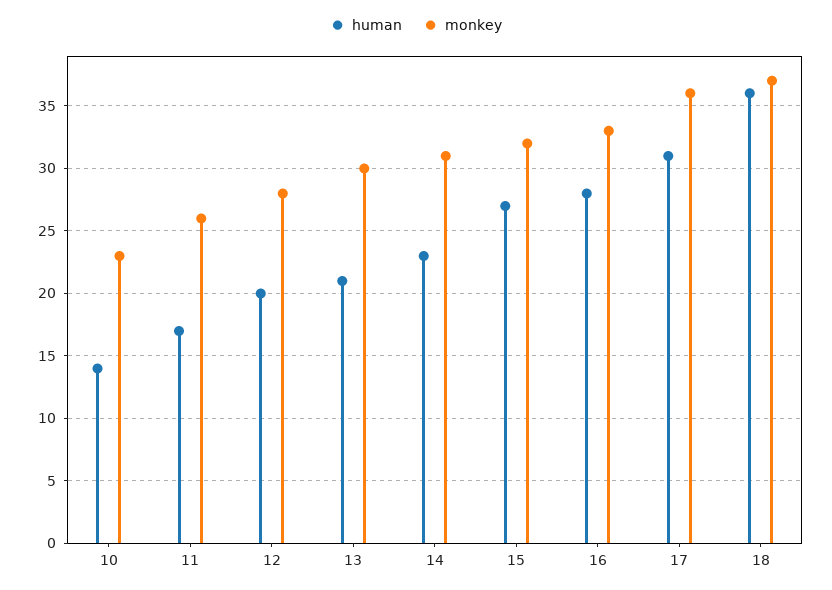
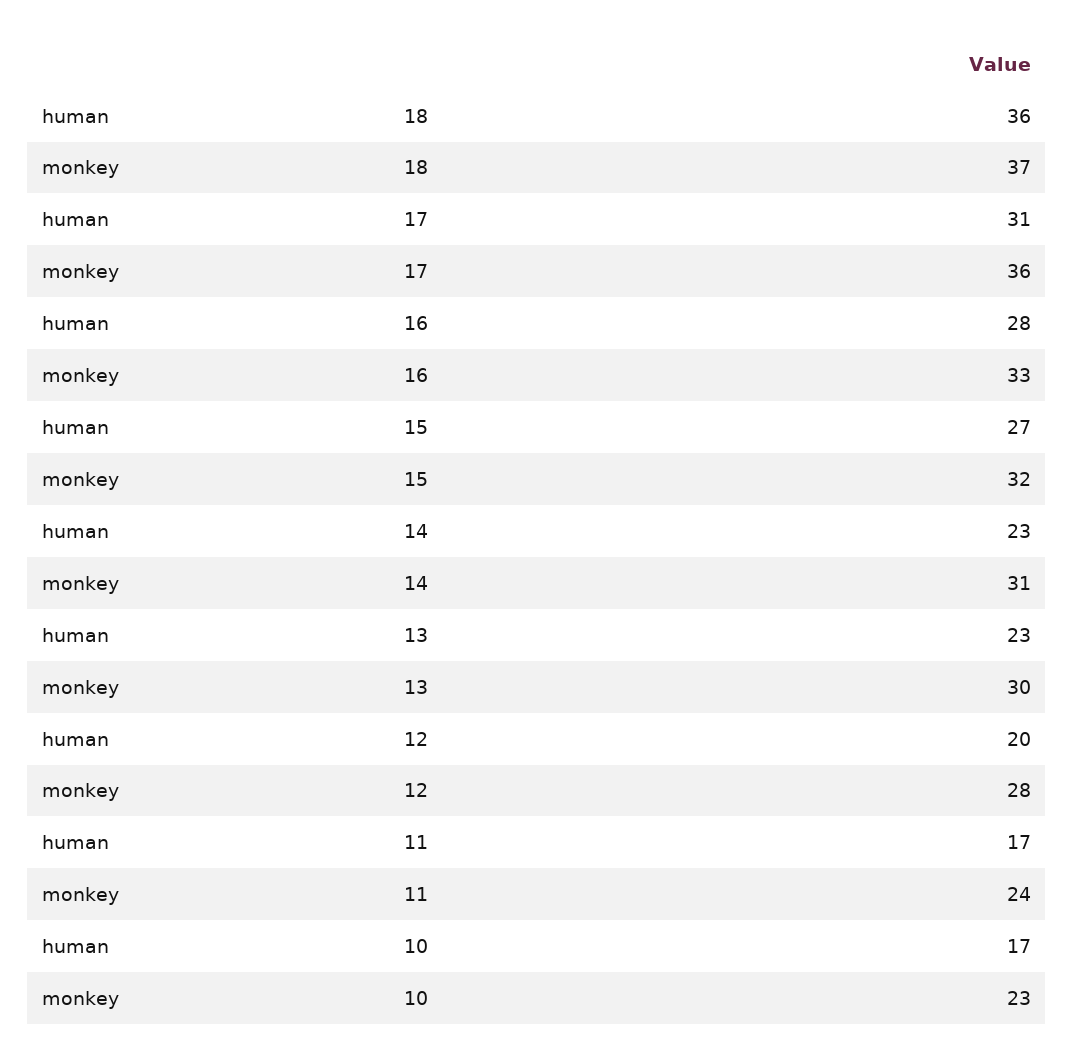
  {
    "human": {
-     "10": 14,
+     "10": 17,
      "11": 17,
      "12": 20,
-     "13": 21,
+     "13": 23,
      "14": 23,
      "15": 27,
      "16": 28,
      "17": 31,
      "18": 36
    },
    "monkey": {
      "10": 23,
-     "11": 26,
+     "11": 24,
      "12": 28,
      "13": 30,
      "14": 31,
      "15": 32,
      "16": 33,
      "17": 36,
      "18": 37
    }
  }

